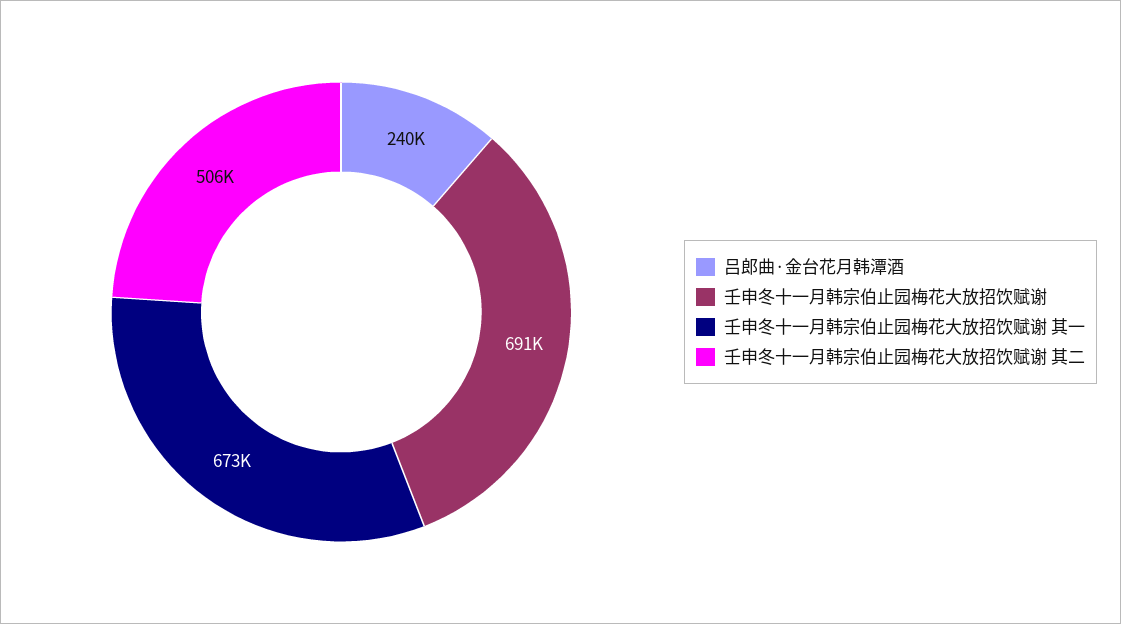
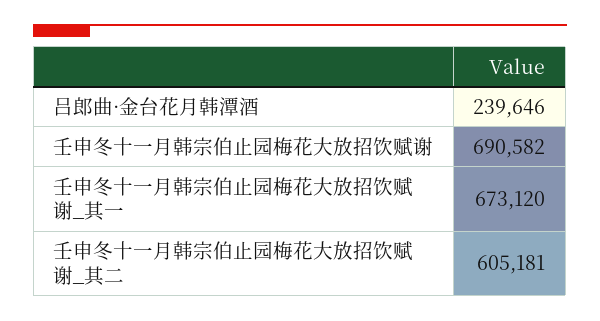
  {
    "吕郎曲·金台花月韩潭酒": 239646,
    "壬申冬十一月韩宗伯止园梅花大放招饮赋谢": 690582,
    "壬申冬十一月韩宗伯止园梅花大放招饮赋谢 其一": 673120,
-   "壬申冬十一月韩宗伯止园梅花大放招饮赋谢 其二": 506000
+   "壬申冬十一月韩宗伯止园梅花大放招饮赋谢 其二": 605181
  }

